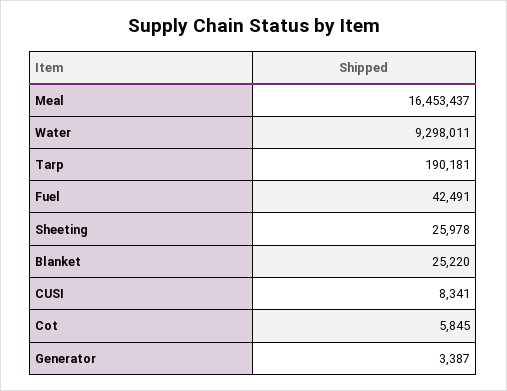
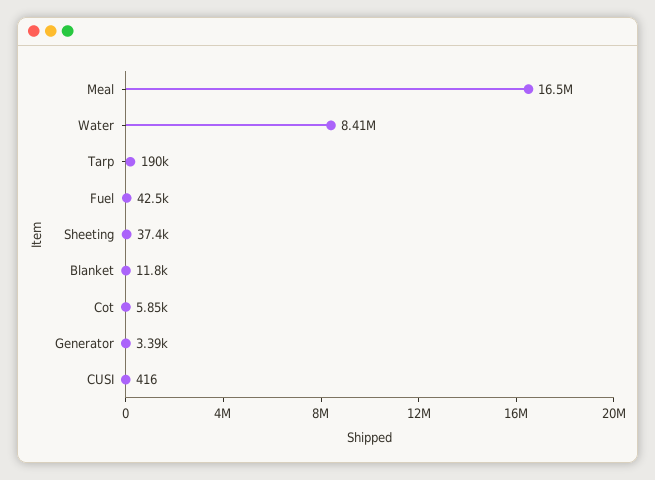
  {
    "Meal": 16453437,
-   "Water": 9298011,
+   "Water": 8410000,
    "Tarp": 190181,
    "Fuel": 42491,
-   "Sheeting": 25978,
+   "Sheeting": 37400,
-   "Blanket": 25220,
+   "Blanket": 11800,
-   "CUSI": 8341,
+   "CUSI": 416,
    "Cot": 5845,
    "Generator": 3387
  }

